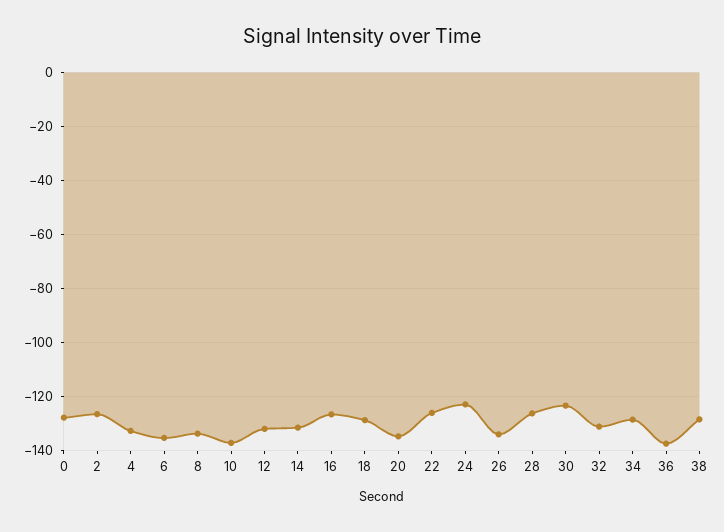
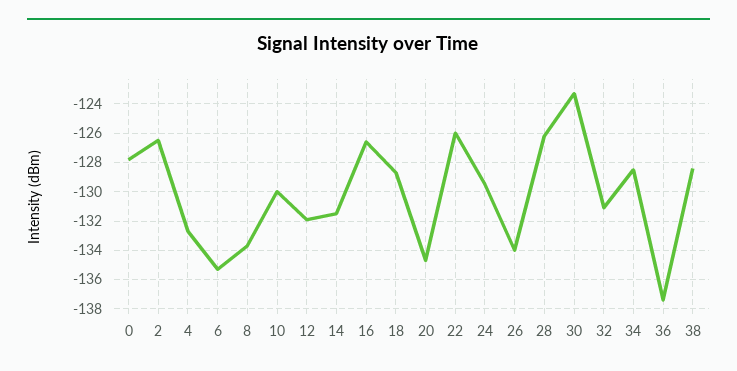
  {
    "0": -128,
    "2": -126.5,
    "4": -132.5,
    "6": -135.5,
    "8": -133.5,
-   "10": -137.5,
+   "10": -130,
    "12": -132,
    "14": -131.5,
    "16": -126.5,
    "18": -128.5,
    "20": -134.5,
    "22": -126,
-   "24": -122.5,
+   "24": -129.5,
    "26": -134,
    "28": -126,
    "30": -123.5,
    "32": -131,
    "34": -128.5,
    "36": -137.5,
    "38": -128.5
  }

